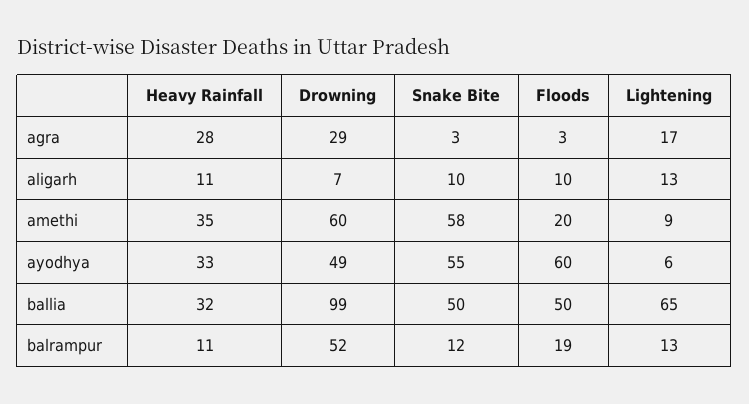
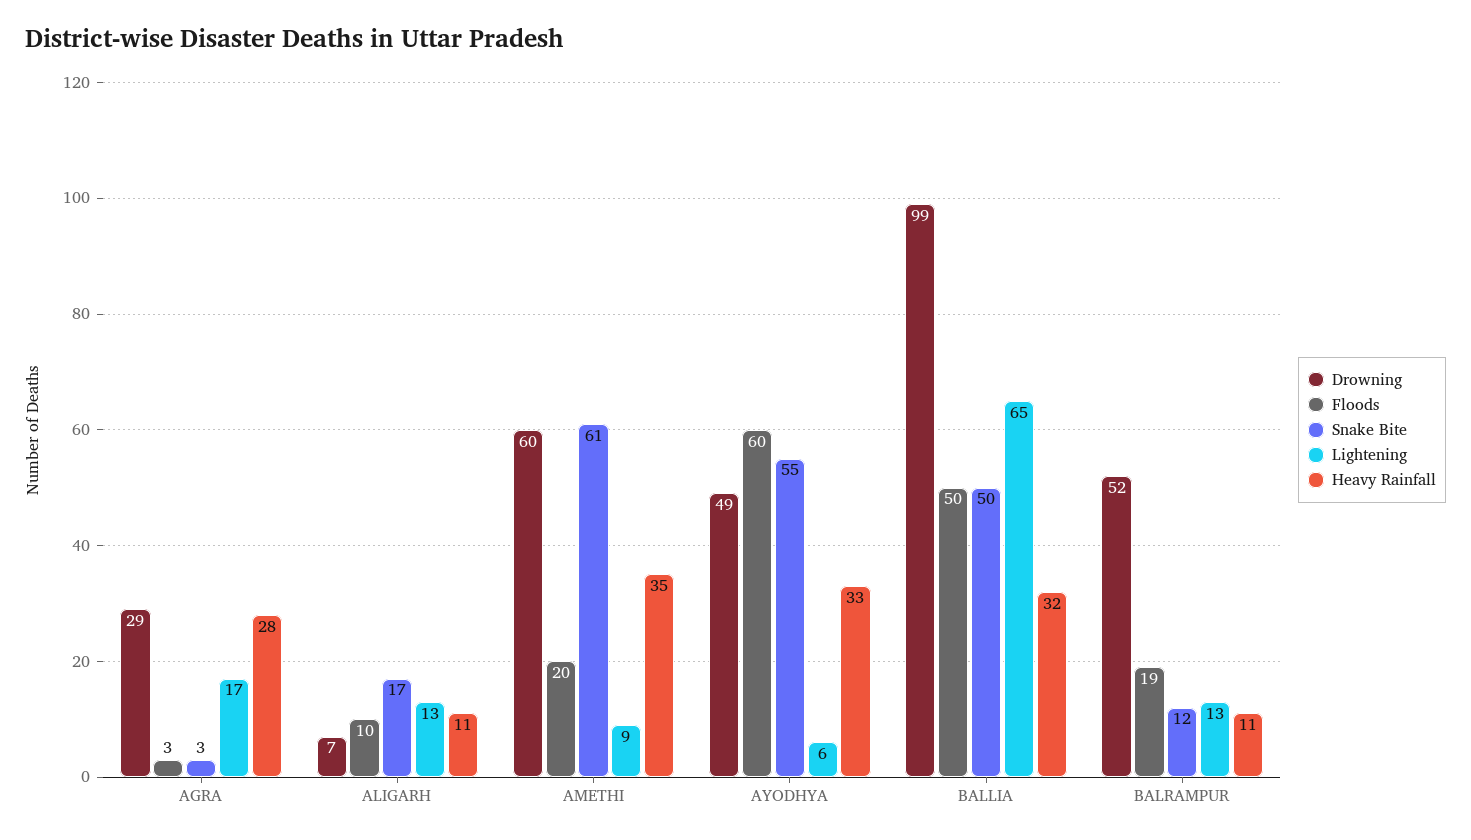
  {
    "Heavy Rainfall": {
      "agra": 28,
      "aligarh": 11,
      "amethi": 35,
      "ayodhya": 33,
      "ballia": 32,
      "balrampur": 11
    },
    "Drowning": {
      "agra": 29,
      "aligarh": 7,
      "amethi": 60,
      "ayodhya": 49,
      "ballia": 99,
      "balrampur": 52
    },
    "Snake Bite": {
      "agra": 3,
-     "aligarh": 10,
+     "aligarh": 17,
-     "amethi": 58,
+     "amethi": 61,
      "ayodhya": 55,
      "ballia": 50,
      "balrampur": 12
    },
    "Floods": {
      "agra": 3,
      "aligarh": 10,
      "amethi": 20,
      "ayodhya": 60,
      "ballia": 50,
      "balrampur": 19
    },
    "Lightening": {
      "agra": 17,
      "aligarh": 13,
      "amethi": 9,
      "ayodhya": 6,
      "ballia": 65,
      "balrampur": 13
    }
  }

